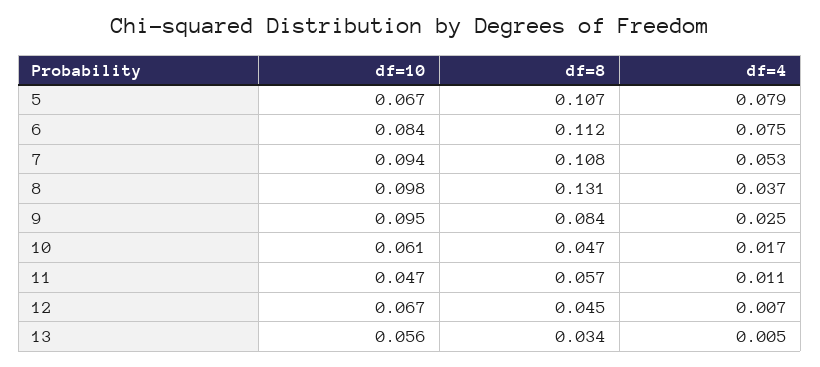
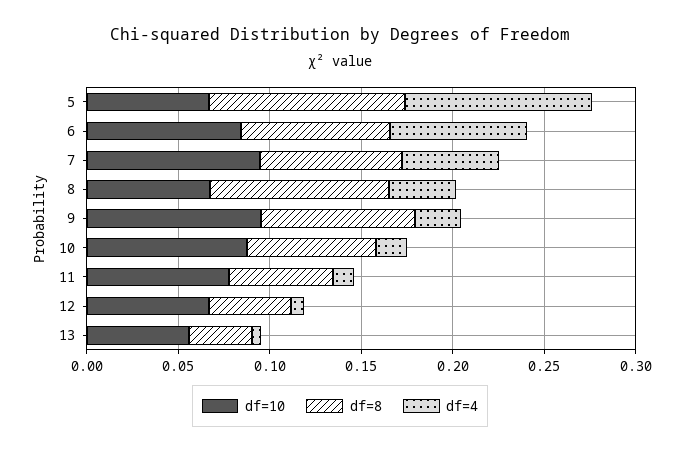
  {
    "df=10": {
      "5": 0.067,
      "6": 0.084,
      "7": 0.094,
-     "8": 0.098,
+     "8": 0.07,
      "9": 0.095,
-     "10": 0.061,
+     "10": 0.09,
-     "11": 0.047,
+     "11": 0.08,
      "12": 0.067,
      "13": 0.056
    },
    "df=8": {
      "5": 0.107,
-     "6": 0.112,
+     "6": 0.08,
-     "7": 0.108,
+     "7": 0.08,
-     "8": 0.131,
+     "8": 0.1,
      "9": 0.084,
-     "10": 0.047,
+     "10": 0.07,
      "11": 0.057,
      "12": 0.045,
      "13": 0.034
    },
    "df=4": {
-     "5": 0.079,
+     "5": 0.1,
      "6": 0.075,
      "7": 0.053,
      "8": 0.037,
      "9": 0.025,
      "10": 0.017,
      "11": 0.011,
      "12": 0.007,
      "13": 0.005
    }
  }

